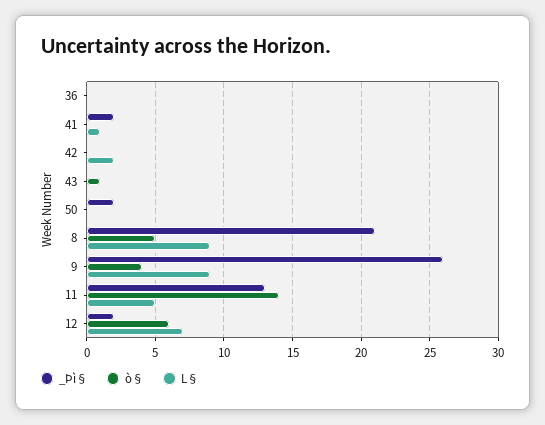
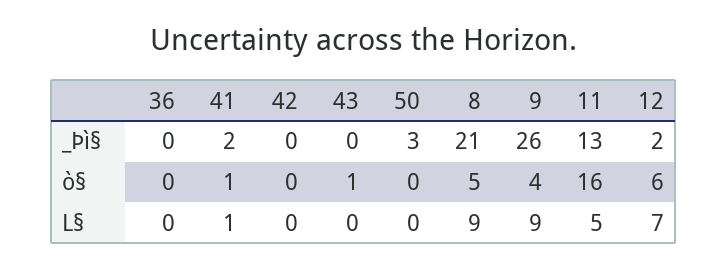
  {
    "_Þì§": {
      "36": 0,
      "41": 2,
      "42": 0,
      "43": 0,
-     "50": 2,
+     "50": 3,
      "8": 21,
      "9": 26,
      "11": 13,
      "12": 2
    },
    "ò§": {
      "36": 0,
-     "41": 0,
+     "41": 1,
      "42": 0,
      "43": 1,
      "50": 0,
      "8": 5,
      "9": 4,
-     "11": 14,
+     "11": 16,
      "12": 6
    },
    "L§": {
      "36": 0,
      "41": 1,
-     "42": 2,
+     "42": 0,
      "43": 0,
      "50": 0,
      "8": 9,
      "9": 9,
      "11": 5,
      "12": 7
    }
  }

